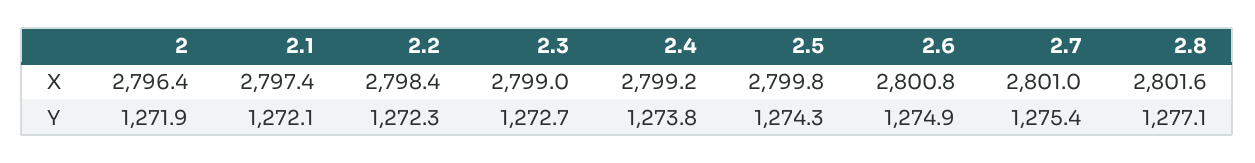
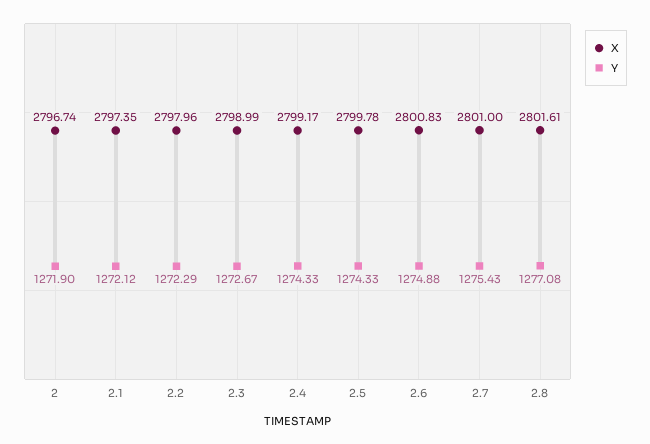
  {
    "X": {
-     "2": 2796.4,
+     "2": 2796.74,
      "2.1": 2797.35,
-     "2.2": 2798.4,
+     "2.2": 2797.96,
      "2.3": 2798.99,
      "2.4": 2799.17,
      "2.5": 2799.78,
      "2.6": 2800.83,
      "2.7": 2801,
      "2.8": 2801.61
    },
    "Y": {
      "2": 1271.9,
      "2.1": 1272.12,
      "2.2": 1272.29,
      "2.3": 1272.67,
-     "2.4": 1273.8,
+     "2.4": 1274.33,
      "2.5": 1274.33,
      "2.6": 1274.88,
      "2.7": 1275.43,
      "2.8": 1277.08
    }
  }

